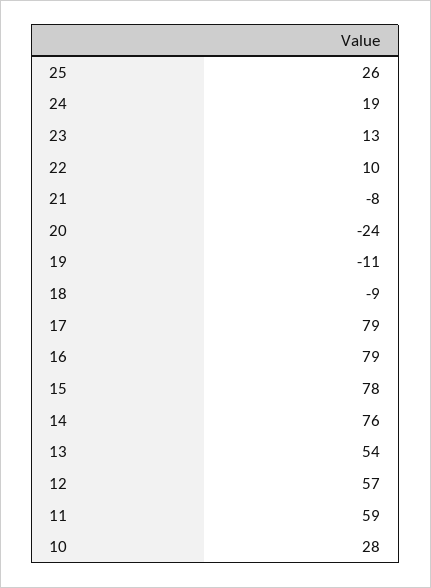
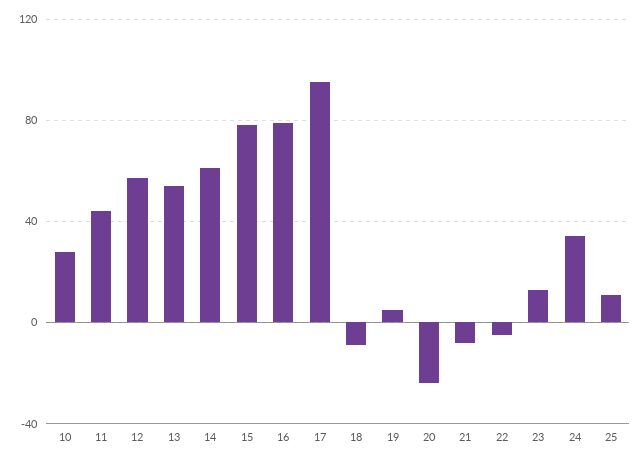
  {
-   "25": 26,
+   "25": 10,
-   "24": 19,
+   "24": 35,
    "23": 13,
-   "22": 10,
+   "22": -5,
    "21": -8,
    "20": -24,
-   "19": -11,
+   "19": 5,
    "18": -9,
-   "17": 79,
+   "17": 95,
    "16": 79,
    "15": 78,
-   "14": 76,
+   "14": 60,
    "13": 54,
    "12": 57,
-   "11": 59,
+   "11": 45,
    "10": 28
  }

